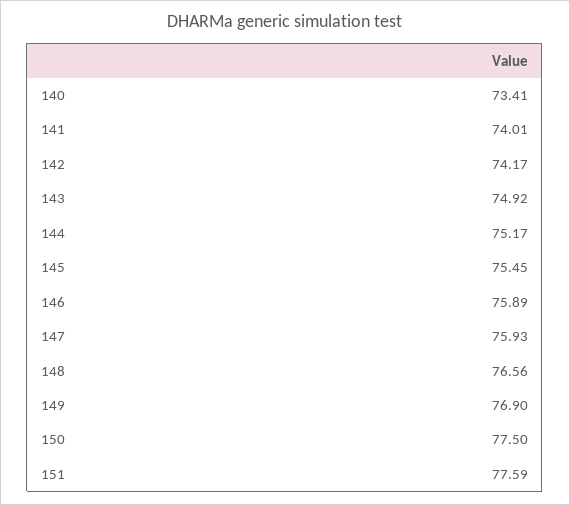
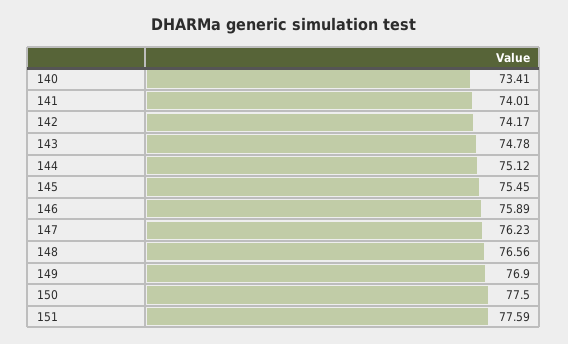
  {
    "140": 73.41,
    "141": 74.01,
    "142": 74.17,
-   "143": 74.92,
+   "143": 74.78,
-   "144": 75.17,
+   "144": 75.12,
    "145": 75.45,
    "146": 75.89,
-   "147": 75.93,
+   "147": 76.23,
    "148": 76.56,
    "149": 76.9,
    "150": 77.5,
    "151": 77.59
  }

